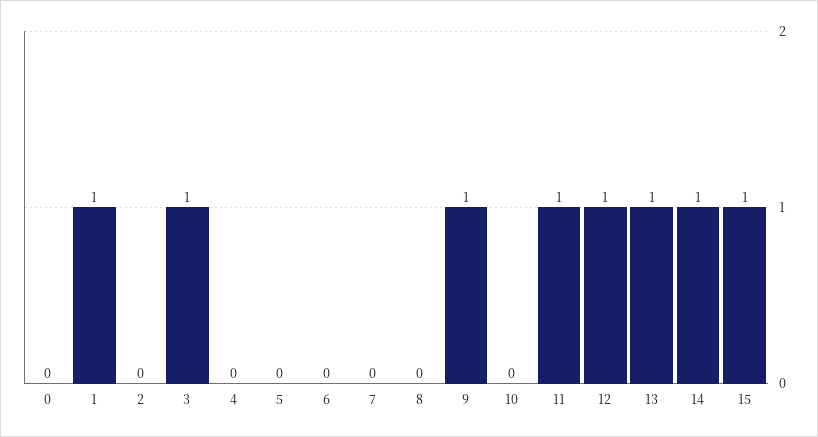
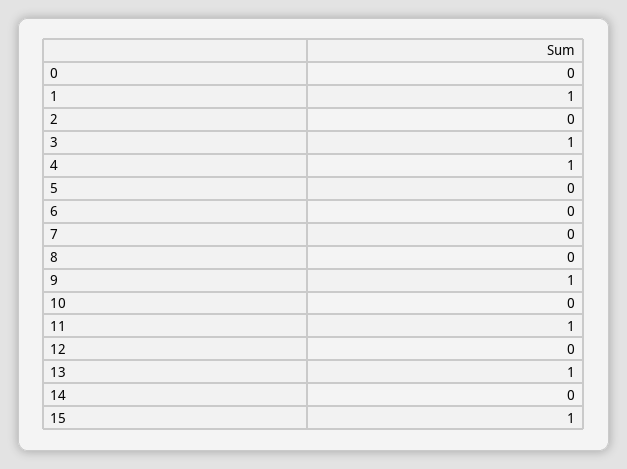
  {
    "0": 0,
    "1": 1,
    "2": 0,
    "3": 1,
-   "4": 0,
+   "4": 1,
    "5": 0,
    "6": 0,
    "7": 0,
    "8": 0,
    "9": 1,
    "10": 0,
    "11": 1,
-   "12": 1,
+   "12": 0,
    "13": 1,
-   "14": 1,
+   "14": 0,
    "15": 1
  }

